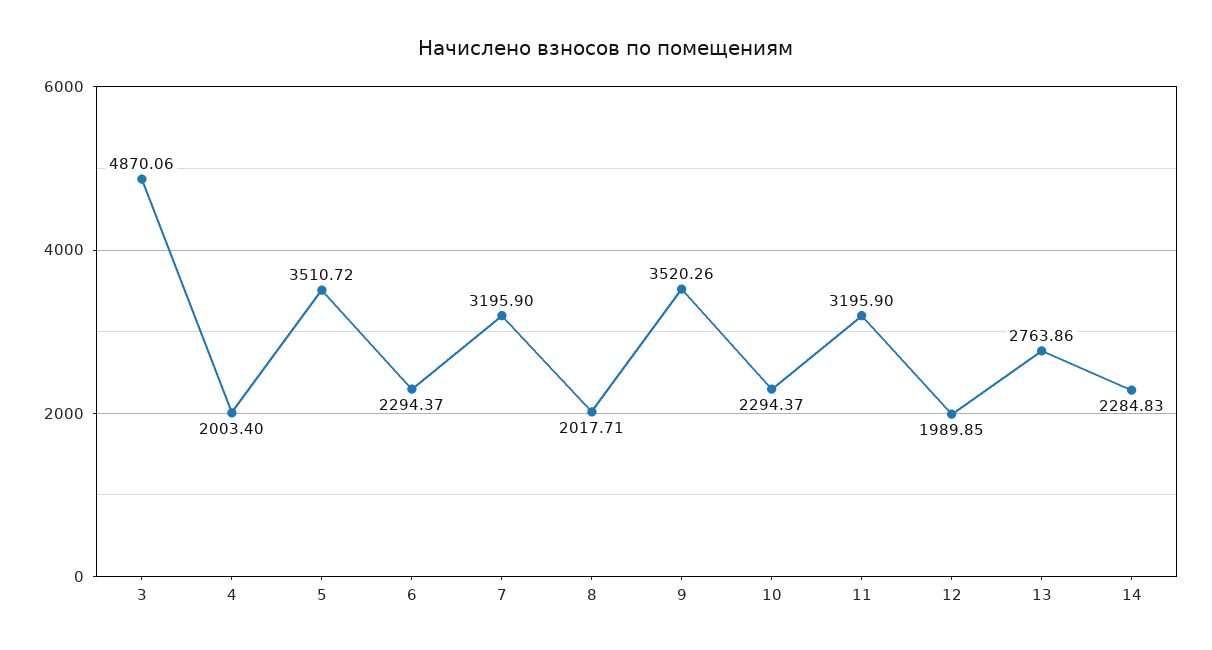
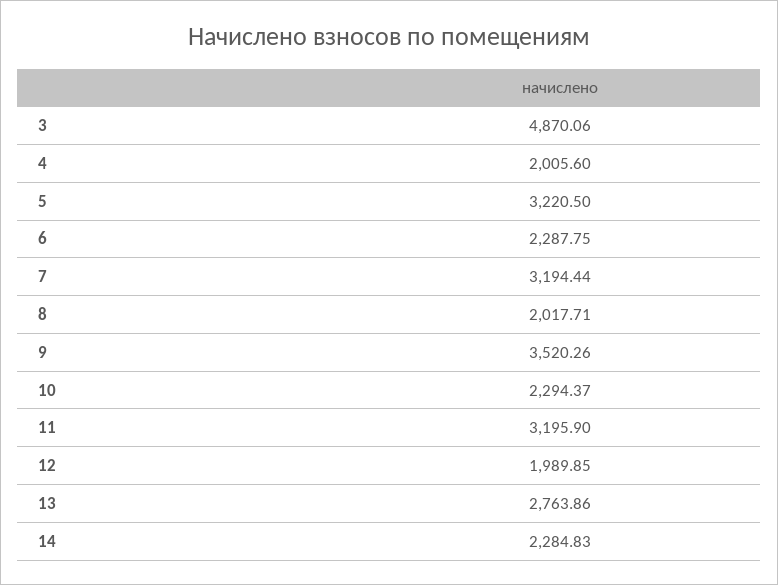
  {
    "3": 4870.06,
-   "4": 2003.4,
+   "4": 2005.6,
-   "5": 3510.72,
+   "5": 3220.5,
-   "6": 2294.37,
+   "6": 2287.75,
-   "7": 3195.9,
+   "7": 3194.44,
    "8": 2017.71,
    "9": 3520.26,
    "10": 2294.37,
    "11": 3195.9,
    "12": 1989.85,
    "13": 2763.86,
    "14": 2284.83
  }

